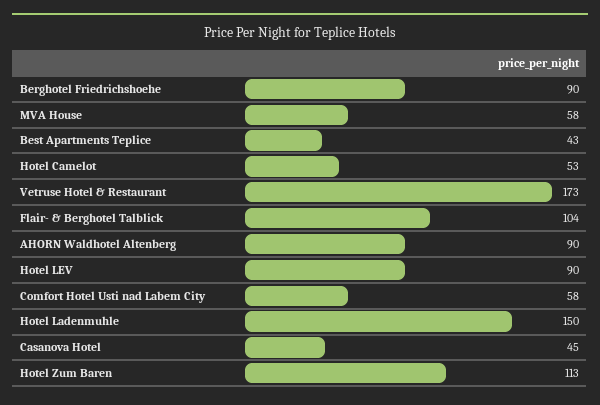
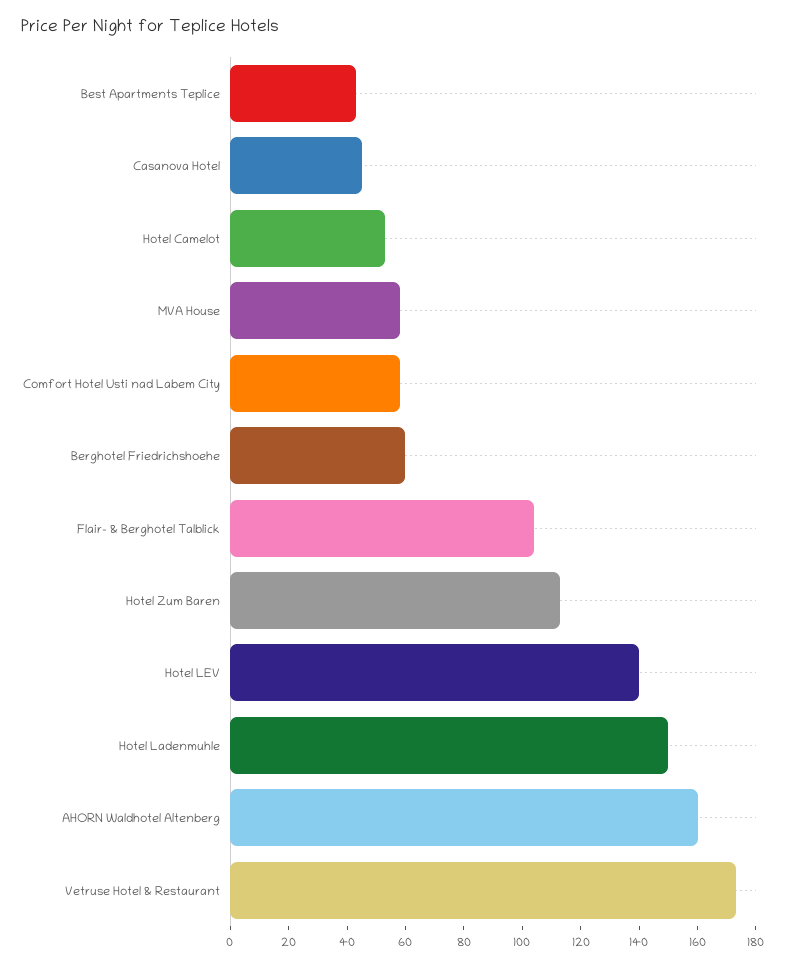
  {
-   "Berghotel Friedrichshoehe": 90,
+   "Berghotel Friedrichshoehe": 60,
    "MVA House": 58,
    "Best Apartments Teplice": 43,
    "Hotel Camelot": 53,
    "Vetruse Hotel & Restaurant": 173,
    "Flair- & Berghotel Talblick": 104,
-   "AHORN Waldhotel Altenberg": 90,
+   "AHORN Waldhotel Altenberg": 160,
-   "Hotel LEV": 90,
+   "Hotel LEV": 140,
    "Comfort Hotel Usti nad Labem City": 58,
    "Hotel Ladenmuhle": 150,
    "Casanova Hotel": 45,
    "Hotel Zum Baren": 113
  }

